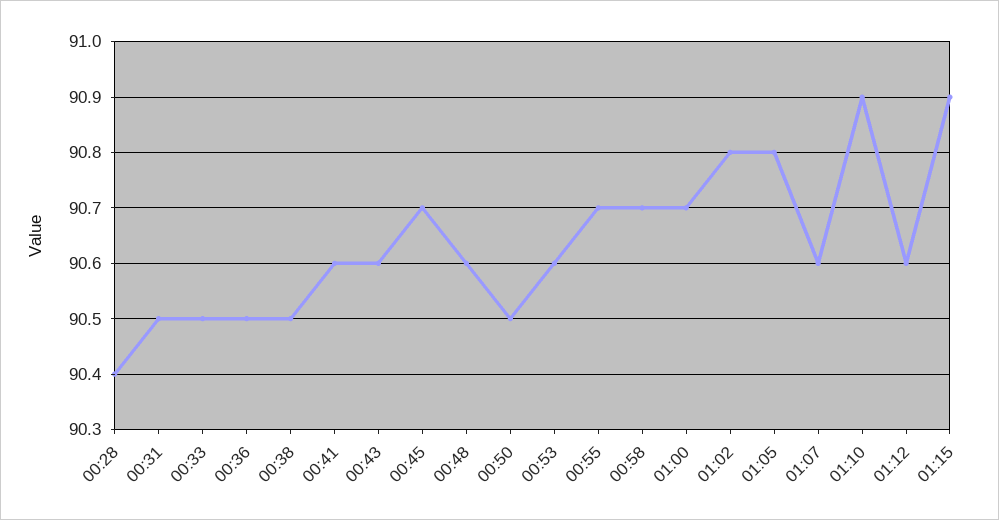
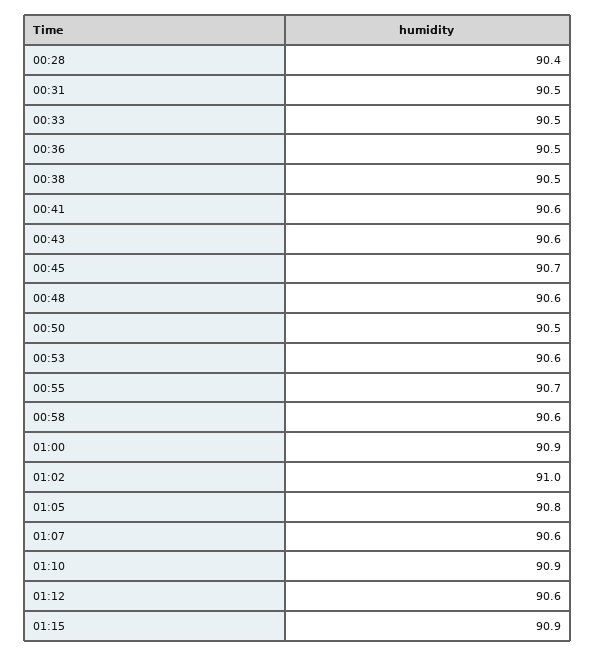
  {
    "00:28": 90.4,
    "00:31": 90.5,
    "00:33": 90.5,
    "00:36": 90.5,
    "00:38": 90.5,
    "00:41": 90.6,
    "00:43": 90.6,
    "00:45": 90.7,
    "00:48": 90.6,
    "00:50": 90.5,
    "00:53": 90.6,
    "00:55": 90.7,
-   "00:58": 90.7,
+   "00:58": 90.6,
-   "01:00": 90.7,
+   "01:00": 90.9,
-   "01:02": 90.8,
+   "01:02": 91,
    "01:05": 90.8,
    "01:07": 90.6,
    "01:10": 90.9,
    "01:12": 90.6,
    "01:15": 90.9
  }

